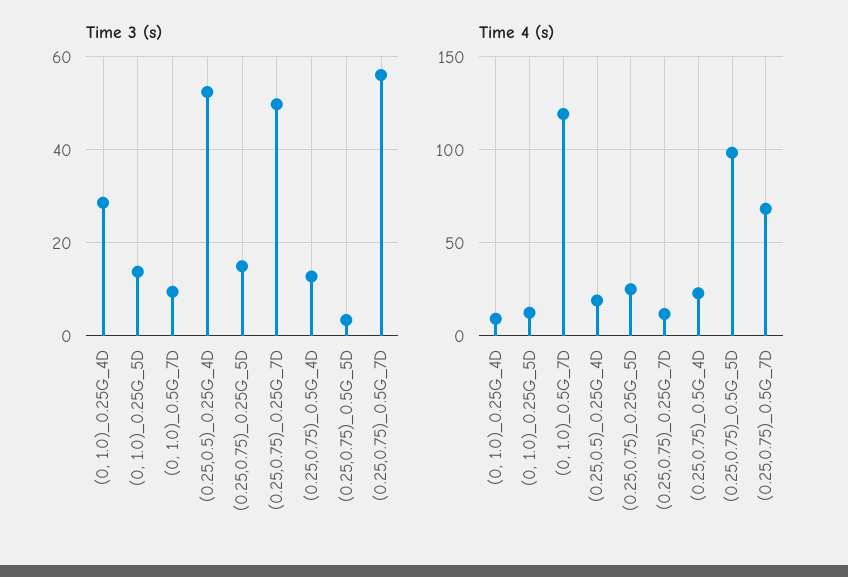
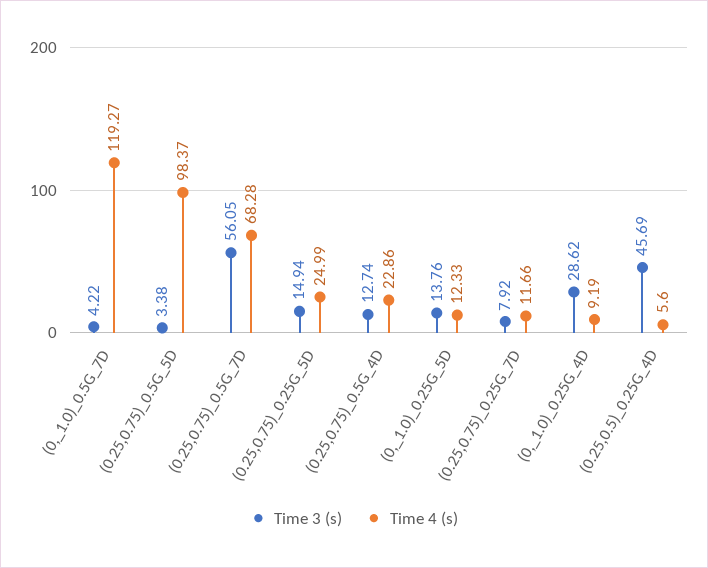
  {
    "Time 3 (s)": {
      "(0, 1.0)_0.25G_4D": 28.62,
      "(0, 1.0)_0.25G_5D": 13.76,
-     "(0, 1.0)_0.5G_7D": 10,
+     "(0, 1.0)_0.5G_7D": 4.22,
-     "(0.25,0.5)_0.25G_4D": 52,
+     "(0.25,0.5)_0.25G_4D": 45.69,
      "(0.25,0.75)_0.25G_5D": 14.94,
-     "(0.25,0.75)_0.25G_7D": 50,
+     "(0.25,0.75)_0.25G_7D": 7.92,
      "(0.25,0.75)_0.5G_4D": 12.74,
      "(0.25,0.75)_0.5G_5D": 3.38,
      "(0.25,0.75)_0.5G_7D": 56.05
    },
    "Time 4 (s)": {
      "(0, 1.0)_0.25G_4D": 9.19,
      "(0, 1.0)_0.25G_5D": 12.33,
      "(0, 1.0)_0.5G_7D": 119.27,
-     "(0.25,0.5)_0.25G_4D": 20,
+     "(0.25,0.5)_0.25G_4D": 5.6,
      "(0.25,0.75)_0.25G_5D": 24.99,
      "(0.25,0.75)_0.25G_7D": 11.66,
      "(0.25,0.75)_0.5G_4D": 22.86,
      "(0.25,0.75)_0.5G_5D": 98.37,
      "(0.25,0.75)_0.5G_7D": 68.28
    }
  }

